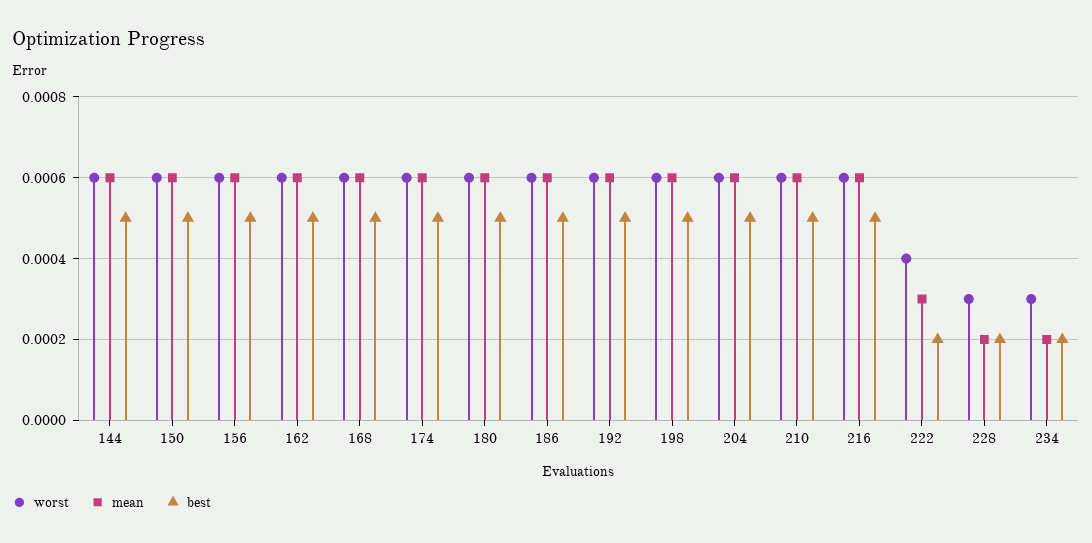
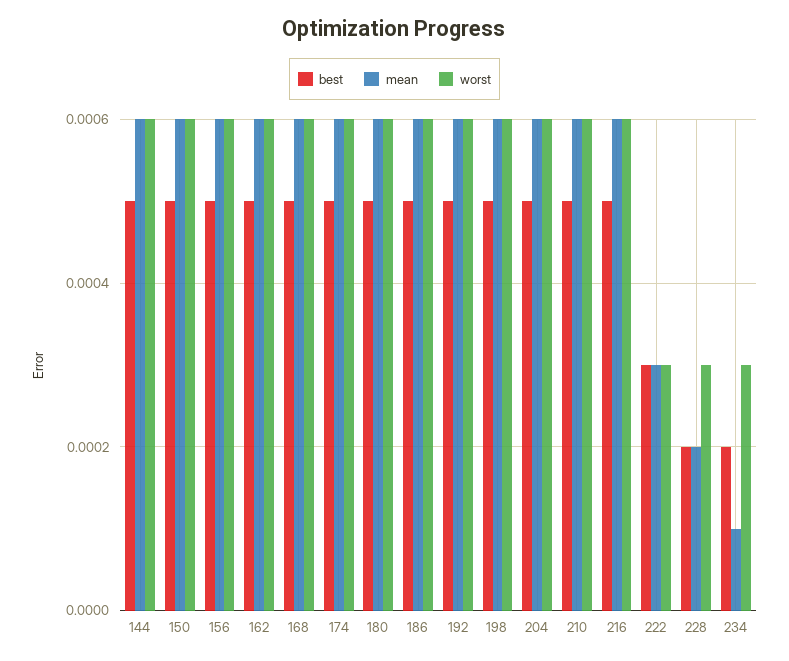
  {
    "worst": {
      "144": 0.0006,
      "150": 0.0006,
      "156": 0.0006,
      "162": 0.0006,
      "168": 0.0006,
      "174": 0.0006,
      "180": 0.0006,
      "186": 0.0006,
      "192": 0.0006,
      "198": 0.0006,
      "204": 0.0006,
      "210": 0.0006,
      "216": 0.0006,
-     "222": 0.0004,
+     "222": 0.0003,
      "228": 0.0003,
      "234": 0.0003
    },
    "mean": {
      "144": 0.0006,
      "150": 0.0006,
      "156": 0.0006,
      "162": 0.0006,
      "168": 0.0006,
      "174": 0.0006,
      "180": 0.0006,
      "186": 0.0006,
      "192": 0.0006,
      "198": 0.0006,
      "204": 0.0006,
      "210": 0.0006,
      "216": 0.0006,
      "222": 0.0003,
      "228": 0.0002,
-     "234": 0.0002
+     "234": 0.0001
    },
    "best": {
      "144": 0.0005,
      "150": 0.0005,
      "156": 0.0005,
      "162": 0.0005,
      "168": 0.0005,
      "174": 0.0005,
      "180": 0.0005,
      "186": 0.0005,
      "192": 0.0005,
      "198": 0.0005,
      "204": 0.0005,
      "210": 0.0005,
      "216": 0.0005,
-     "222": 0.0002,
+     "222": 0.0003,
      "228": 0.0002,
      "234": 0.0002
    }
  }

